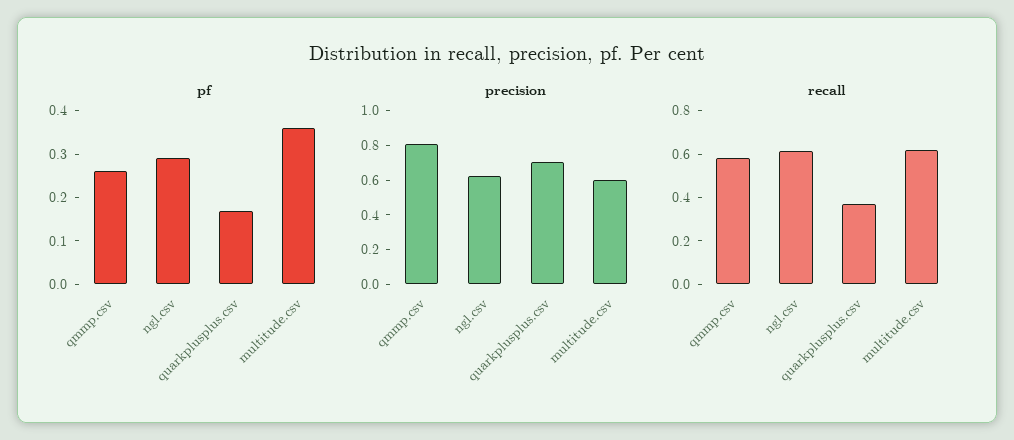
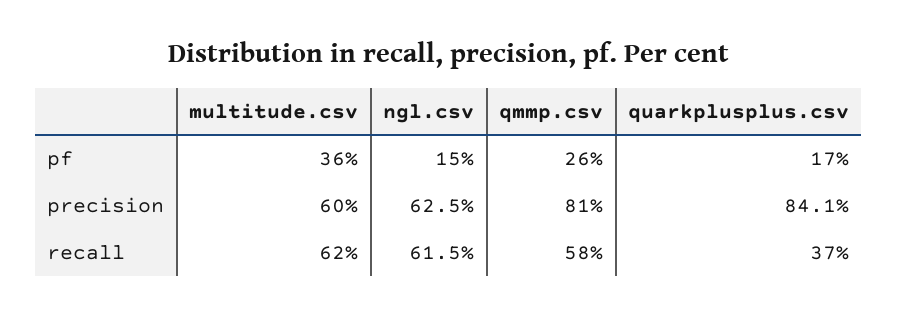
  {
    "pf": {
      "qmmp.csv": 0.26,
-     "ngl.csv": 0.3,
+     "ngl.csv": 0.15,
      "quarkplusplus.csv": 0.17,
      "multitude.csv": 0.36
    },
    "precision": {
      "qmmp.csv": 0.81,
      "ngl.csv": 0.625,
-     "quarkplusplus.csv": 0.7,
+     "quarkplusplus.csv": 0.841,
      "multitude.csv": 0.6
    },
    "recall": {
      "qmmp.csv": 0.58,
      "ngl.csv": 0.615,
      "quarkplusplus.csv": 0.37,
      "multitude.csv": 0.62
    }
  }

